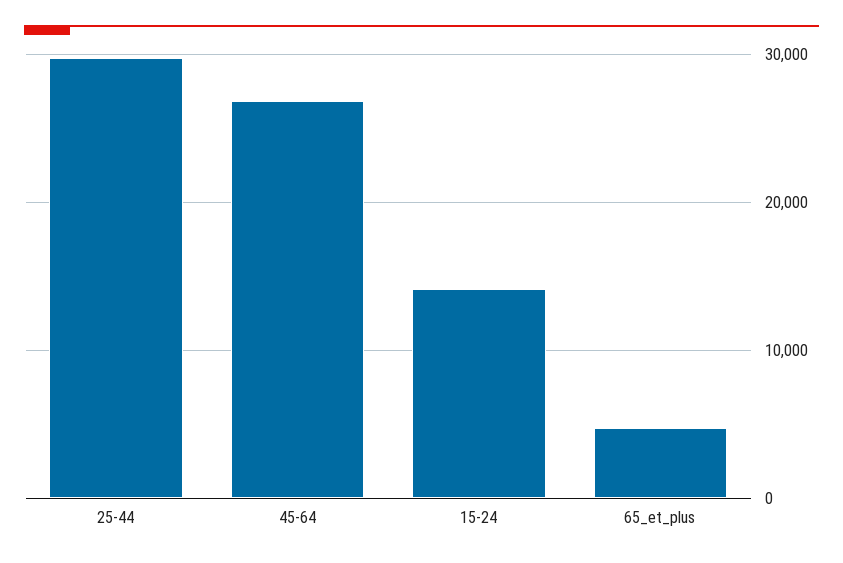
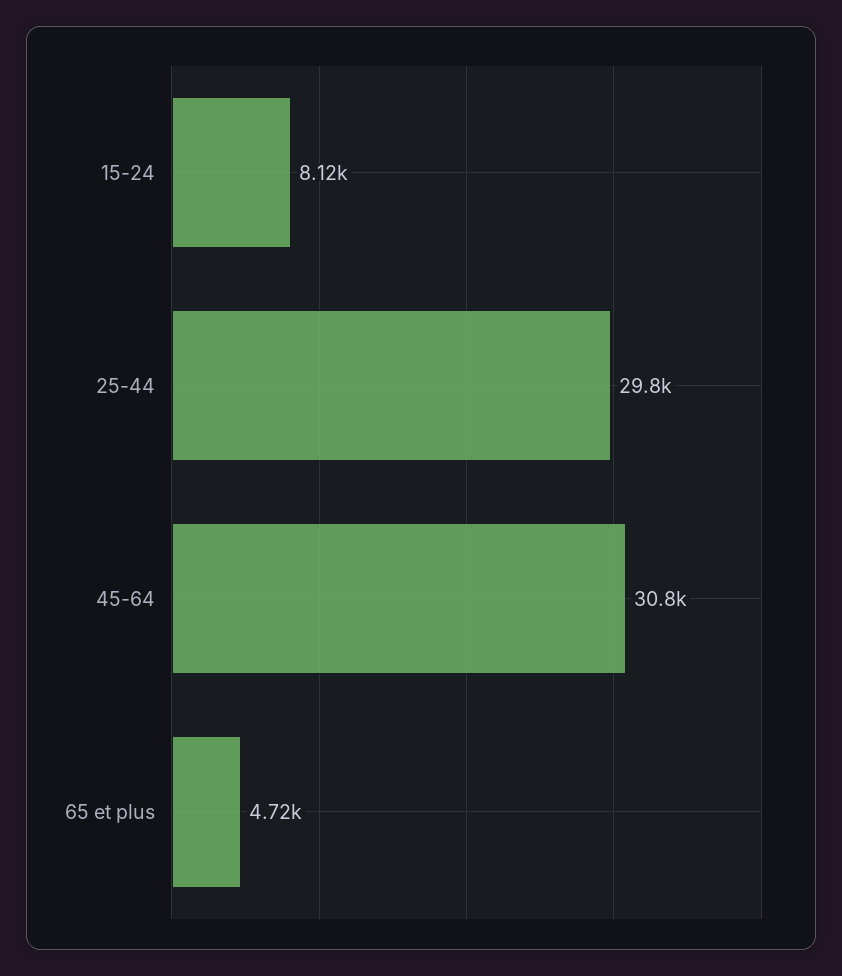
  {
    "25-44": 29800,
-   "45-64": 27000,
+   "45-64": 30800,
-   "15-24": 14000,
+   "15-24": 8120,
    "65_et_plus": 4720
  }

